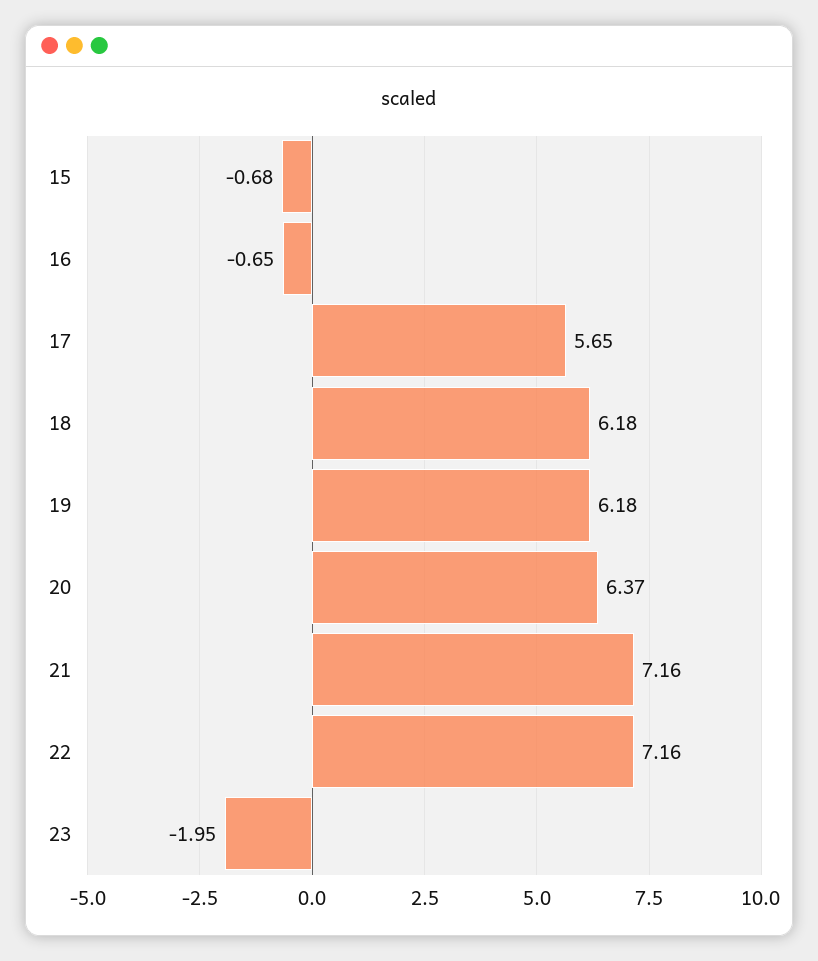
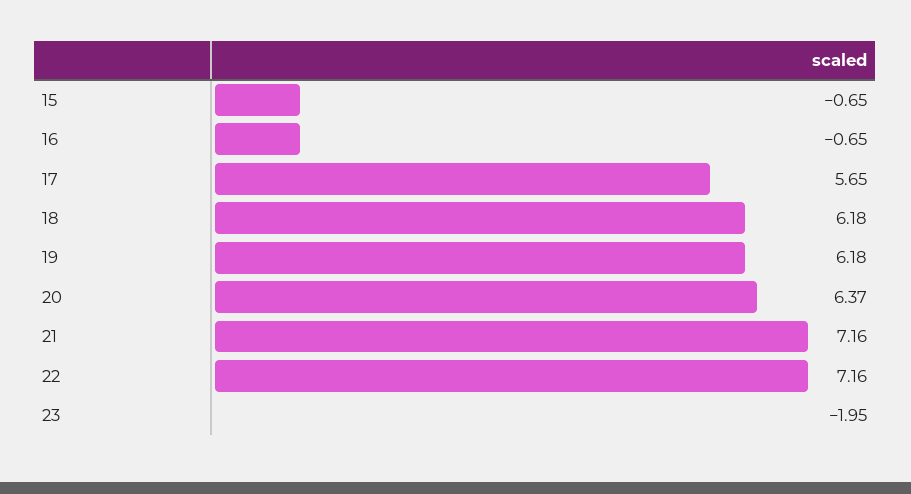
  {
-   "15": -0.68,
+   "15": -0.65,
    "16": -0.65,
    "17": 5.65,
    "18": 6.18,
    "19": 6.18,
    "20": 6.37,
    "21": 7.16,
    "22": 7.16,
    "23": -1.95
  }

